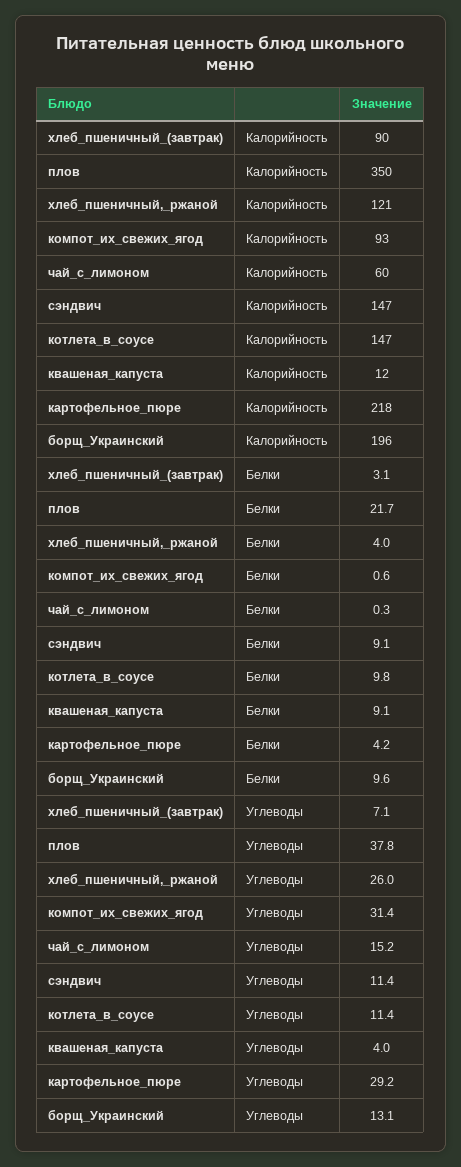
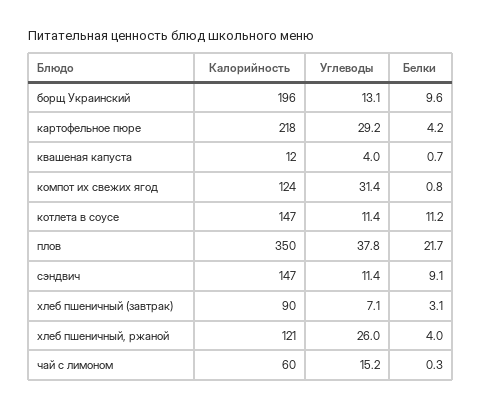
  {
    "хлеб_пшеничный_(завтрак)": {
      "Калорийность": 90,
      "Белки": 3.1,
      "Углеводы": 7.1
    },
    "плов": {
      "Калорийность": 350,
      "Белки": 21.7,
      "Углеводы": 37.8
    },
    "хлеб_пшеничный,_ржаной": {
      "Калорийность": 121,
      "Белки": 4,
      "Углеводы": 26
    },
    "компот_их_свежих_ягод": {
-     "Калорийность": 93,
+     "Калорийность": 124,
-     "Белки": 0.6,
+     "Белки": 0.8,
      "Углеводы": 31.4
    },
    "чай_с_лимоном": {
      "Калорийность": 60,
      "Белки": 0.3,
      "Углеводы": 15.2
    },
    "сэндвич": {
      "Калорийность": 147,
      "Белки": 9.1,
      "Углеводы": 11.4
    },
    "котлета_в_соусе": {
      "Калорийность": 147,
-     "Белки": 9.8,
+     "Белки": 11.2,
      "Углеводы": 11.4
    },
    "квашеная_капуста": {
      "Калорийность": 12,
-     "Белки": 9.1,
+     "Белки": 0.7,
      "Углеводы": 4
    },
    "картофельное_пюре": {
      "Калорийность": 218,
      "Белки": 4.2,
      "Углеводы": 29.2
    },
    "борщ_Украинский": {
      "Калорийность": 196,
      "Белки": 9.6,
      "Углеводы": 13.1
    }
  }

